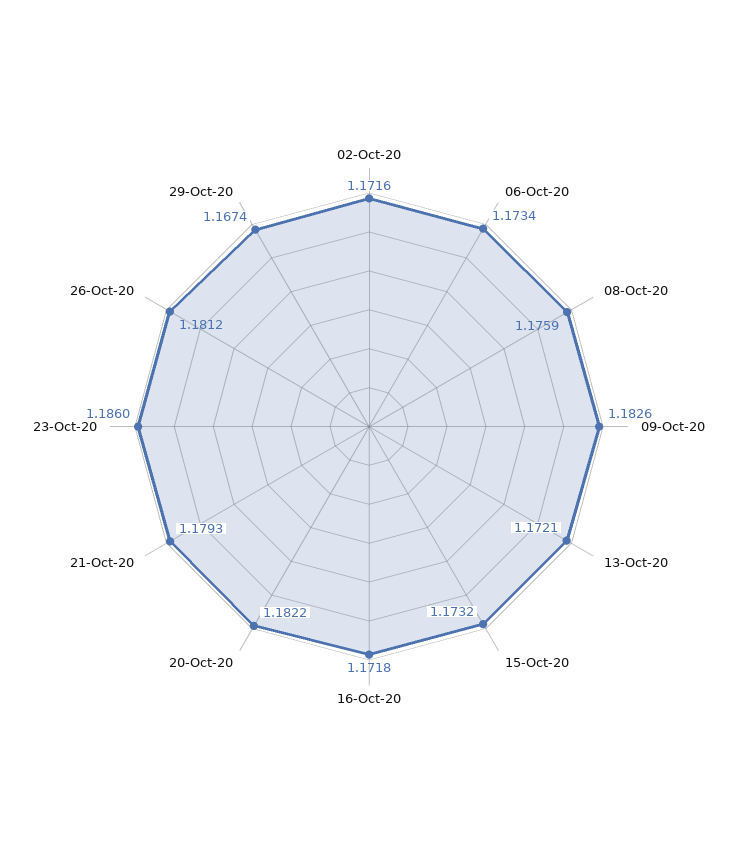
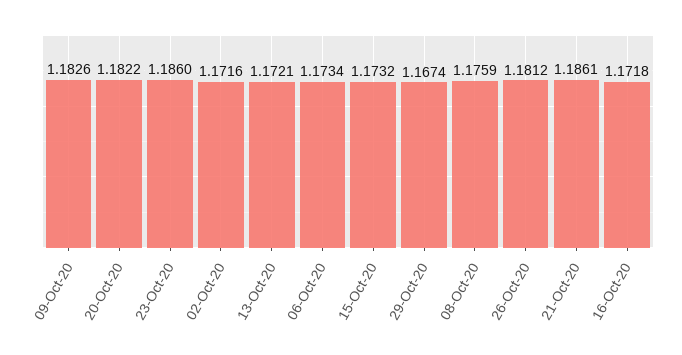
  {
    "02-Oct-20": 1.1716,
    "06-Oct-20": 1.1734,
    "08-Oct-20": 1.1759,
    "09-Oct-20": 1.1826,
    "13-Oct-20": 1.1721,
    "15-Oct-20": 1.1732,
    "16-Oct-20": 1.1718,
    "20-Oct-20": 1.1822,
-   "21-Oct-20": 1.1793,
+   "21-Oct-20": 1.1861,
    "23-Oct-20": 1.186,
    "26-Oct-20": 1.1812,
    "29-Oct-20": 1.1674
  }

